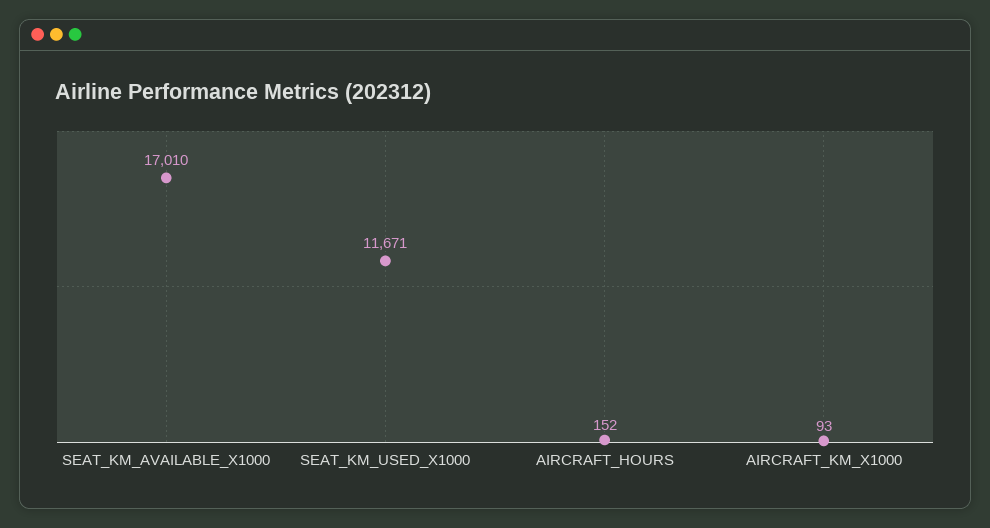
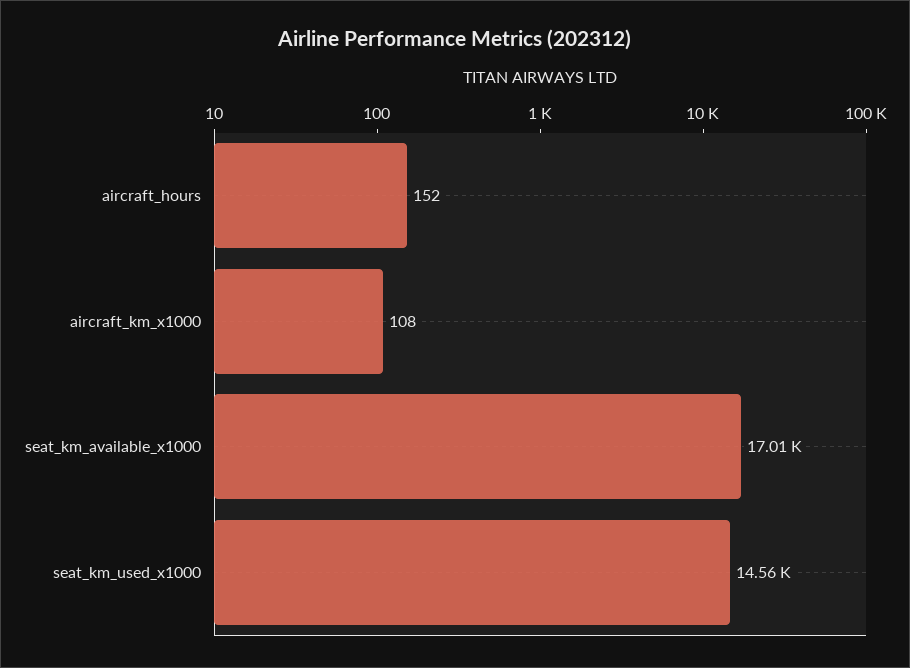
  {
    "SEAT_KM_AVAILABLE_X1000": 17010,
-   "SEAT_KM_USED_X1000": 11671,
+   "SEAT_KM_USED_X1000": 14560,
    "AIRCRAFT_HOURS": 152,
-   "AIRCRAFT_KM_X1000": 93
+   "AIRCRAFT_KM_X1000": 108
  }

